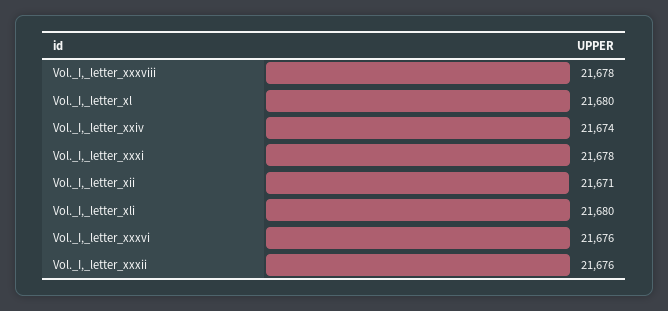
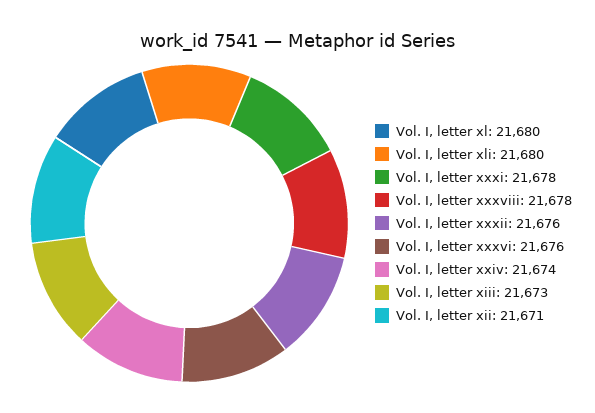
  {
    "Vol._I,_letter_xxxviii": 21678,
    "Vol._I,_letter_xl": 21680,
    "Vol._I,_letter_xxiv": 21674,
    "Vol._I,_letter_xxxi": 21678,
    "Vol._I,_letter_xii": 21671,
    "Vol._I,_letter_xli": 21680,
    "Vol._I,_letter_xxxvi": 21676,
-   "Vol._I,_letter_xxxii": 21676
+   "Vol._I,_letter_xxxii": 21676,
+   "Vol. I, letter xiii": 21673
  }

